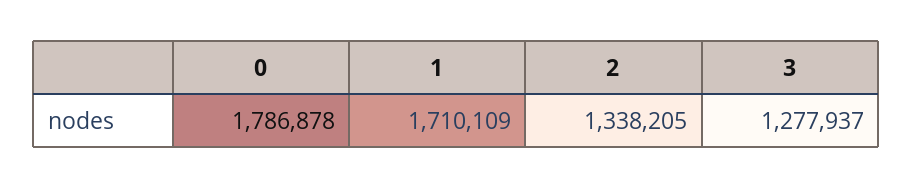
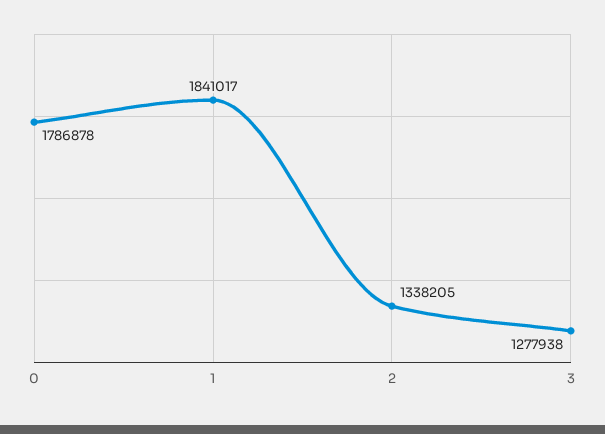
  {
    "0": 1786878,
-   "1": 1710109,
+   "1": 1841017,
    "2": 1338205,
-   "3": 1277937
+   "3": 1277938
  }

